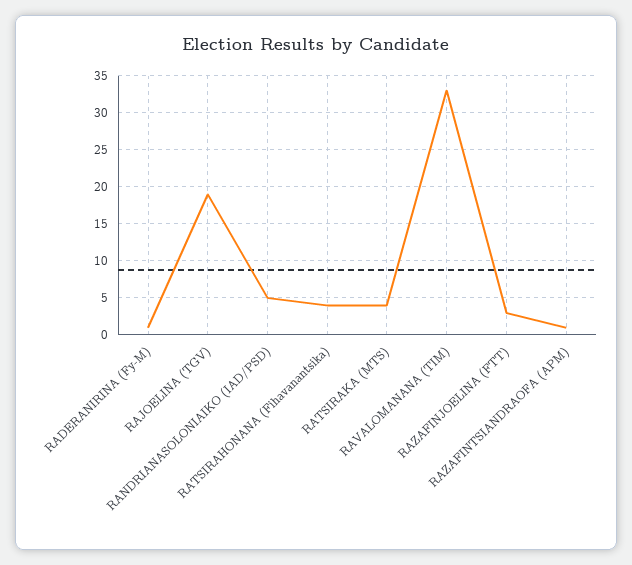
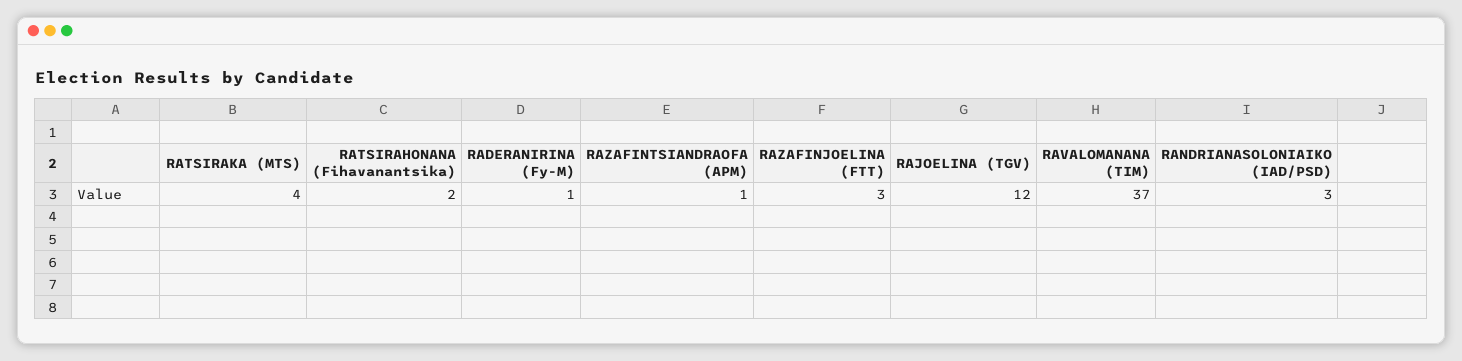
  {
    "RADERANIRINA (Fy-M)": 1,
-   "RAJOELINA (TGV)": 19,
+   "RAJOELINA (TGV)": 12,
-   "RANDRIANASOLONIAIKO (IAD/PSD)": 5,
+   "RANDRIANASOLONIAIKO (IAD/PSD)": 3,
-   "RATSIRAHONANA (Fihavanantsika)": 4,
+   "RATSIRAHONANA (Fihavanantsika)": 2,
    "RATSIRAKA (MTS)": 4,
-   "RAVALOMANANA (TIM)": 33,
+   "RAVALOMANANA (TIM)": 37,
    "RAZAFINJOELINA (FTT)": 3,
    "RAZAFINTSIANDRAOFA (APM)": 1
  }

